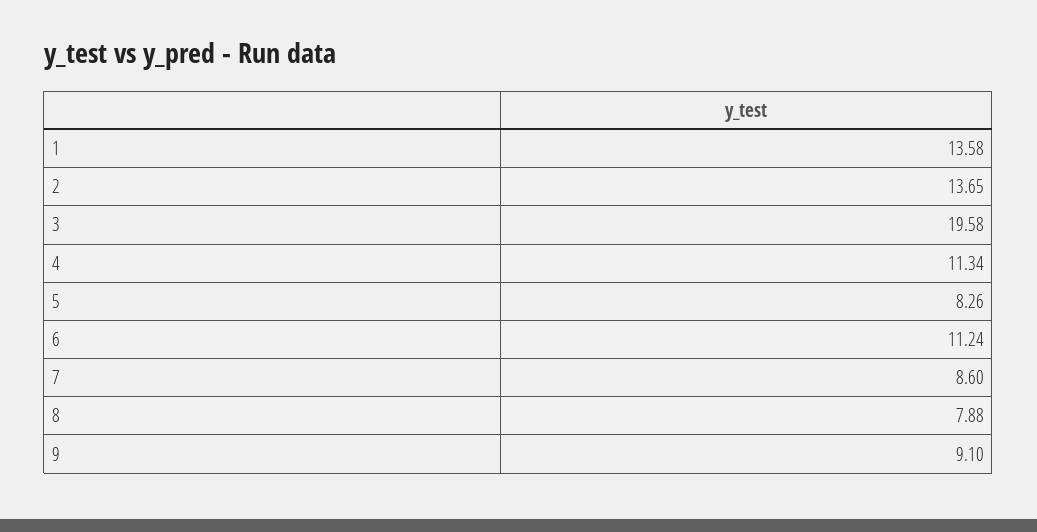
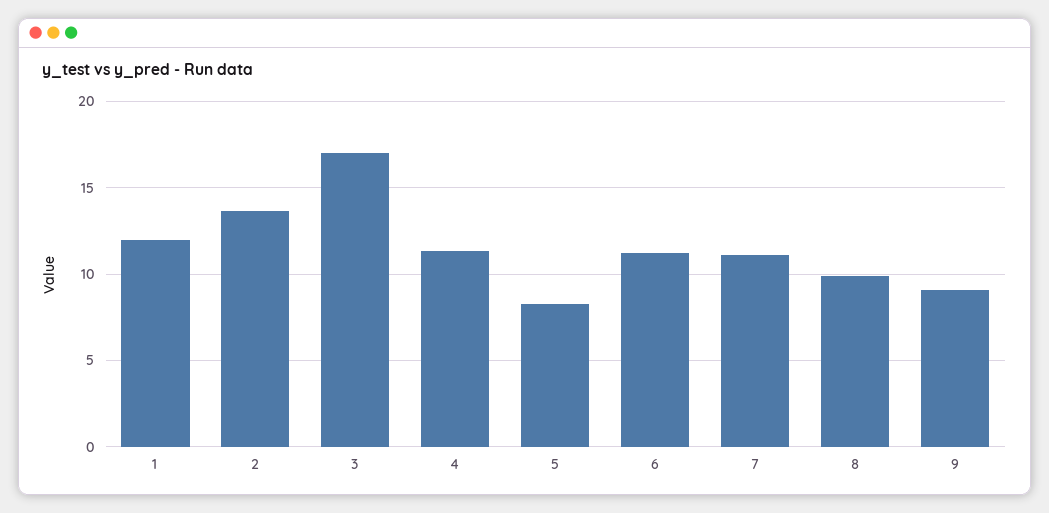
  {
-   "1": 13.58,
+   "1": 12,
    "2": 13.65,
-   "3": 19.58,
+   "3": 17,
    "4": 11.34,
    "5": 8.26,
    "6": 11.24,
-   "7": 8.6,
+   "7": 11,
-   "8": 7.88,
+   "8": 10,
    "9": 9.1
  }

